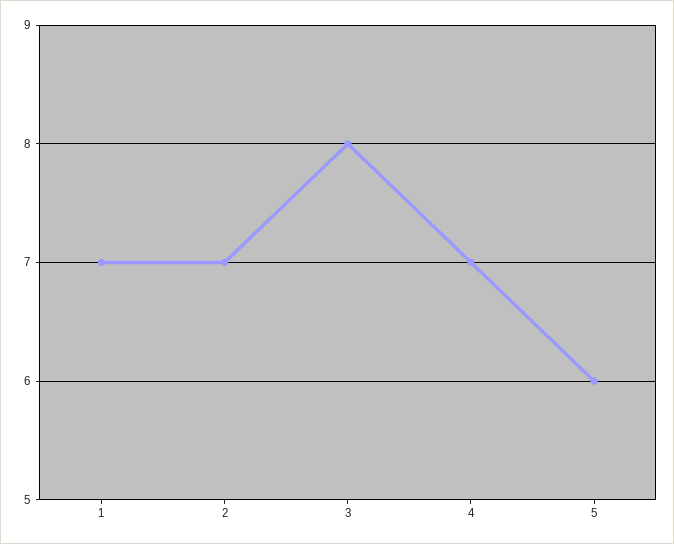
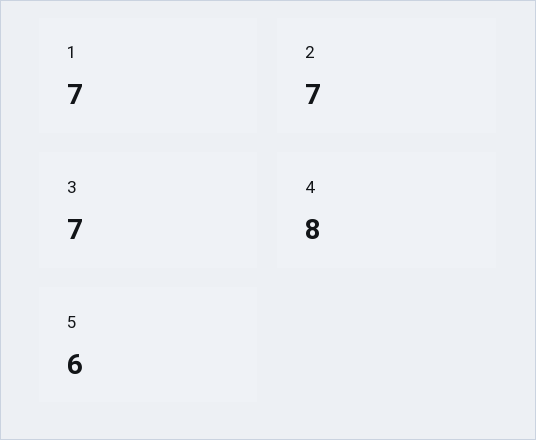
  {
    "1": 7,
    "2": 7,
-   "3": 8,
+   "3": 7,
-   "4": 7,
+   "4": 8,
    "5": 6
  }

